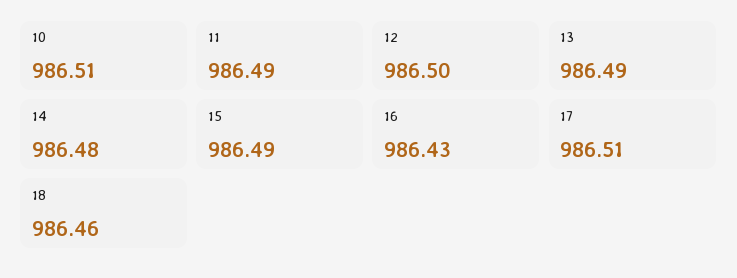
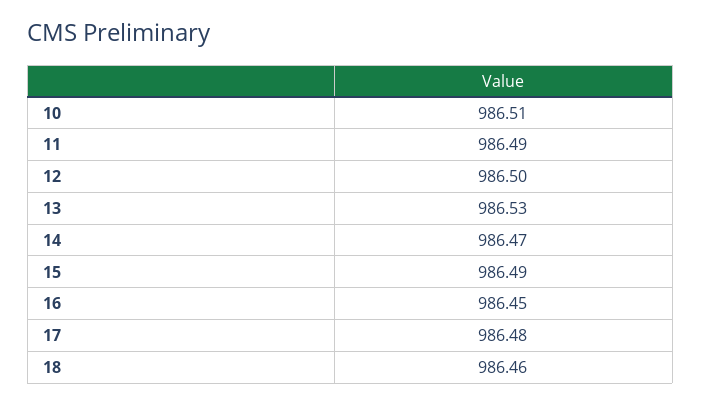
  {
    "10": 986.51,
    "11": 986.49,
    "12": 986.5,
-   "13": 986.49,
+   "13": 986.53,
-   "14": 986.48,
+   "14": 986.47,
    "15": 986.49,
-   "16": 986.43,
+   "16": 986.45,
-   "17": 986.51,
+   "17": 986.48,
    "18": 986.46
  }

